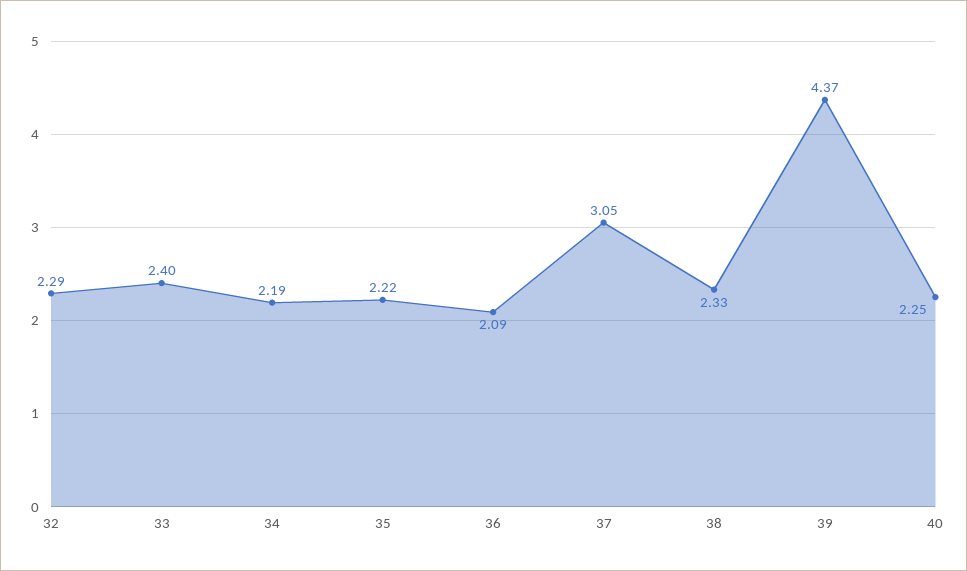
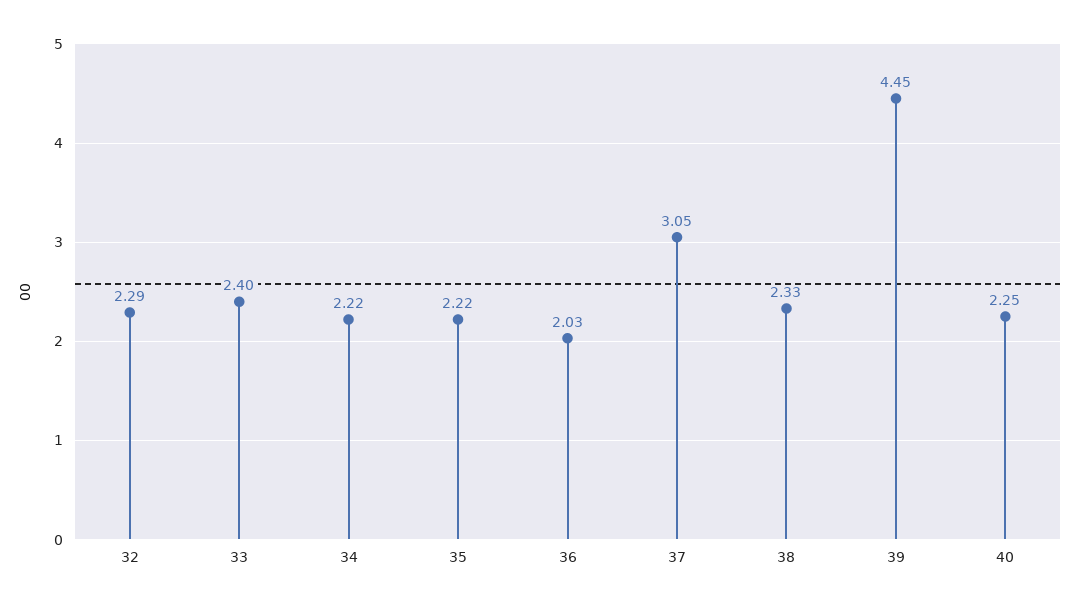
  {
    "32": 2.29,
    "33": 2.4,
-   "34": 2.19,
+   "34": 2.22,
    "35": 2.22,
-   "36": 2.09,
+   "36": 2.03,
    "37": 3.05,
    "38": 2.33,
-   "39": 4.37,
+   "39": 4.45,
    "40": 2.25
  }

